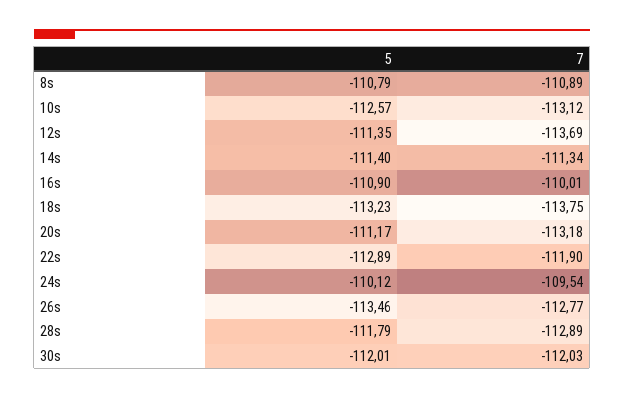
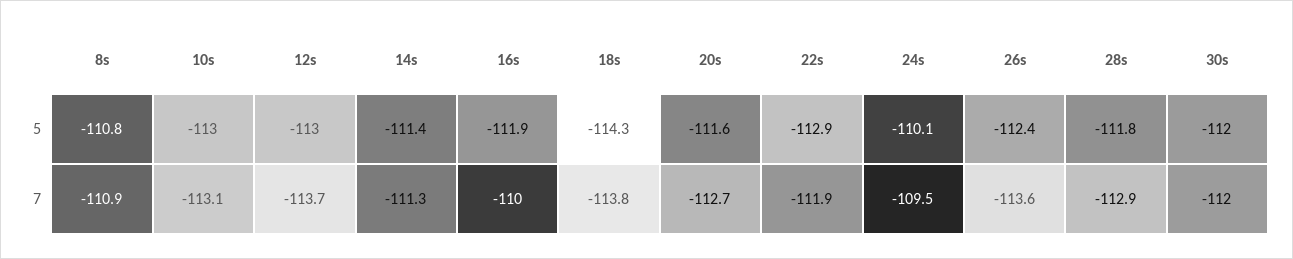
  {
    "5": {
      "8s": -110.79,
-     "10s": -112.57,
+     "10s": -113,
-     "12s": -111.35,
+     "12s": -113,
      "14s": -111.4,
-     "16s": -110.9,
+     "16s": -111.9,
-     "18s": -113.23,
+     "18s": -114.3,
-     "20s": -111.17,
+     "20s": -111.6,
      "22s": -112.89,
      "24s": -110.12,
-     "26s": -113.46,
+     "26s": -112.4,
      "28s": -111.79,
      "30s": -112.01
    },
    "7": {
      "8s": -110.89,
      "10s": -113.12,
      "12s": -113.69,
      "14s": -111.34,
      "16s": -110.01,
      "18s": -113.75,
-     "20s": -113.18,
+     "20s": -112.7,
      "22s": -111.9,
      "24s": -109.54,
-     "26s": -112.77,
+     "26s": -113.6,
      "28s": -112.89,
      "30s": -112.03
    }
  }

